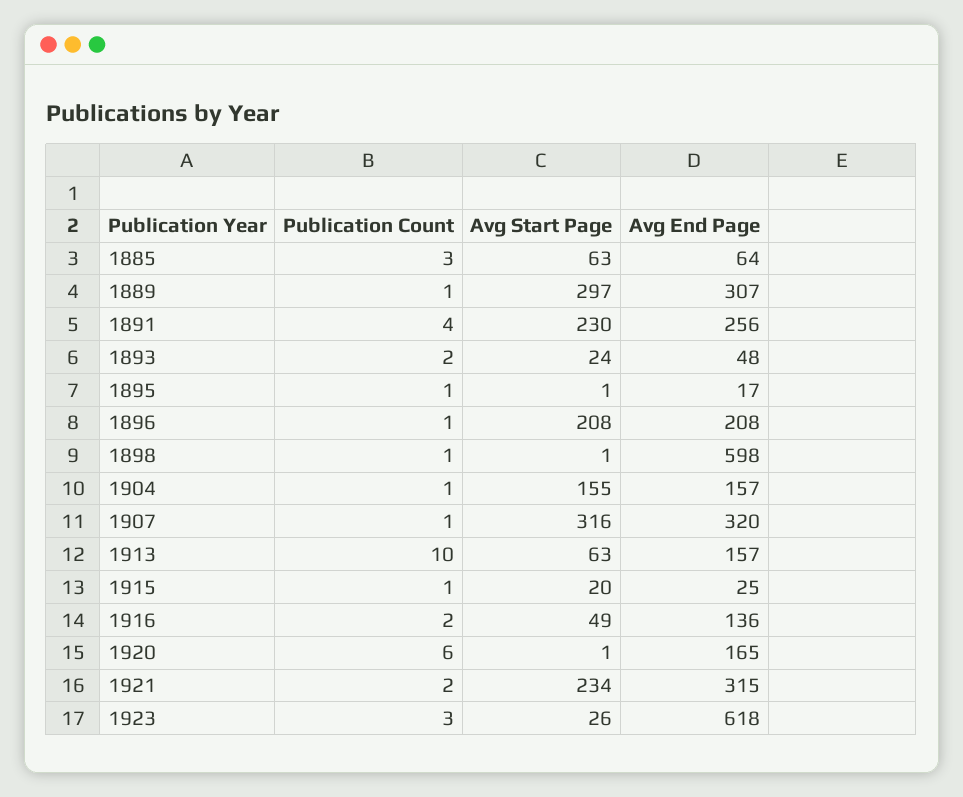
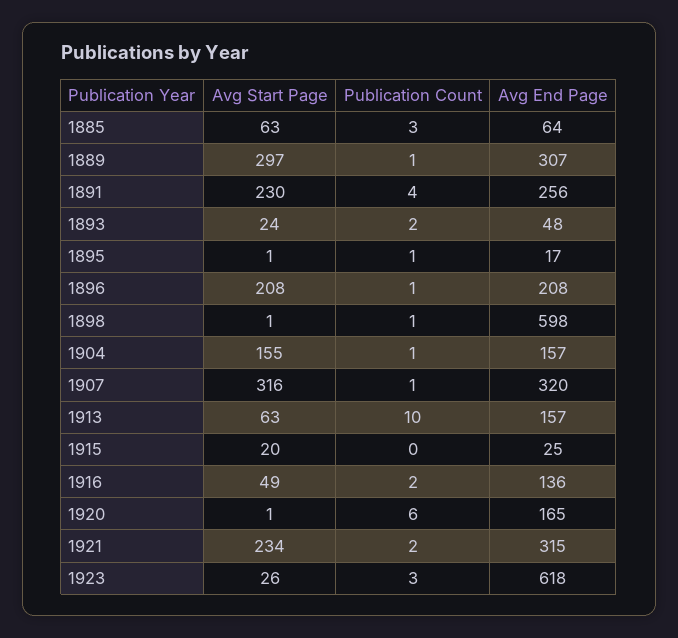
  {
    "Publication Count": {
      "1885": 3,
      "1889": 1,
      "1891": 4,
      "1893": 2,
      "1895": 1,
      "1896": 1,
      "1898": 1,
      "1904": 1,
      "1907": 1,
      "1913": 10,
-     "1915": 1,
+     "1915": 0,
      "1916": 2,
      "1920": 6,
      "1921": 2,
      "1923": 3
    },
    "Avg Start Page": {
      "1885": 63,
      "1889": 297,
      "1891": 230,
      "1893": 24,
      "1895": 1,
      "1896": 208,
      "1898": 1,
      "1904": 155,
      "1907": 316,
      "1913": 63,
      "1915": 20,
      "1916": 49,
      "1920": 1,
      "1921": 234,
      "1923": 26
    },
    "Avg End Page": {
      "1885": 64,
      "1889": 307,
      "1891": 256,
      "1893": 48,
      "1895": 17,
      "1896": 208,
      "1898": 598,
      "1904": 157,
      "1907": 320,
      "1913": 157,
      "1915": 25,
      "1916": 136,
      "1920": 165,
      "1921": 315,
      "1923": 618
    }
  }

